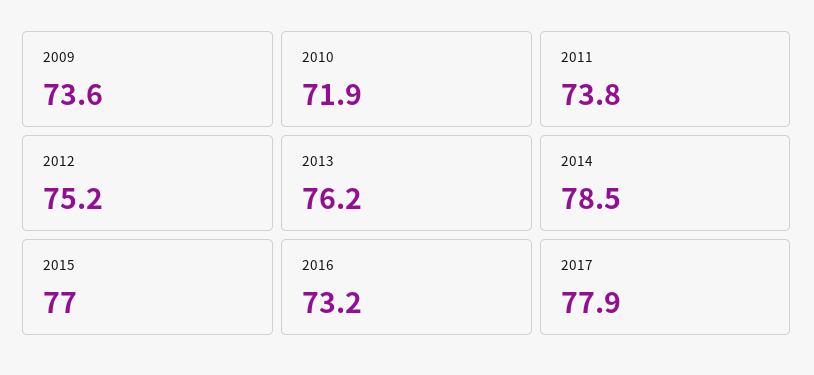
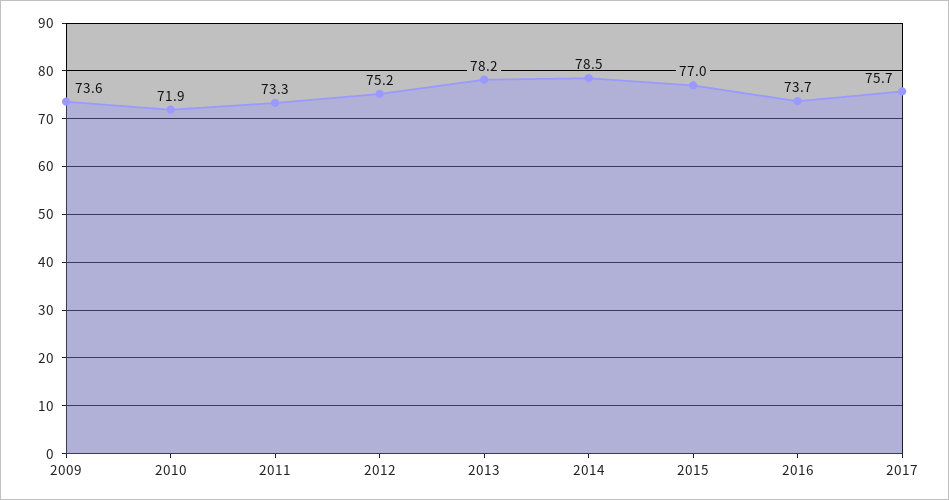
  {
    "2009": 73.6,
    "2010": 71.9,
-   "2011": 73.8,
+   "2011": 73.3,
    "2012": 75.2,
-   "2013": 76.2,
+   "2013": 78.2,
    "2014": 78.5,
    "2015": 77,
-   "2016": 73.2,
+   "2016": 73.7,
-   "2017": 77.9
+   "2017": 75.7
  }

